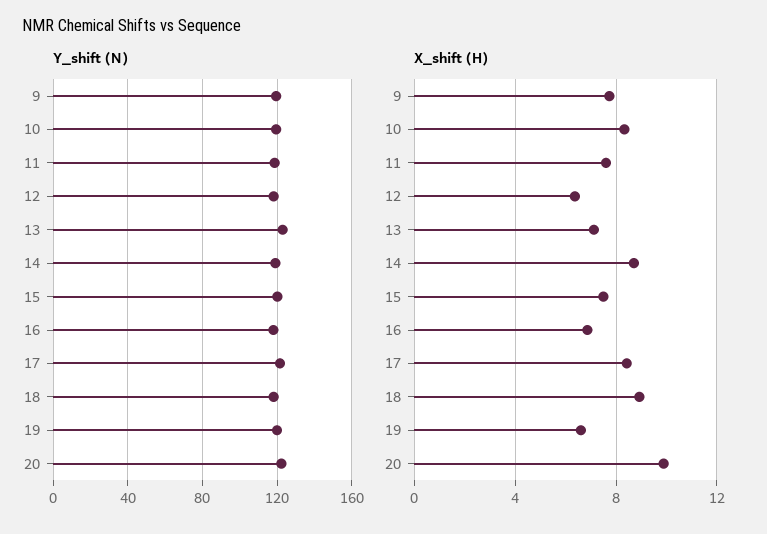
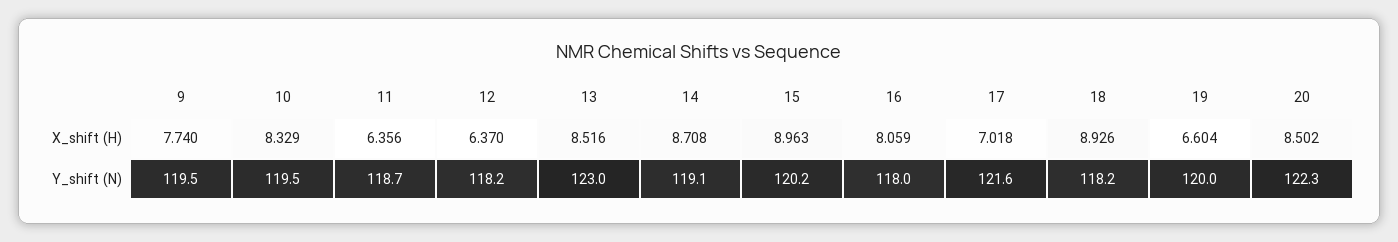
  {
    "Y_shift (N)": {
      "9": 119.5,
      "10": 119.5,
      "11": 118.7,
      "12": 118.2,
      "13": 123,
      "14": 119.1,
      "15": 120.2,
      "16": 118,
      "17": 121.6,
      "18": 118.2,
      "19": 120,
      "20": 122.3
    },
    "X_shift (H)": {
      "9": 7.74,
      "10": 8.329,
-     "11": 7.5,
+     "11": 6.356,
      "12": 6.37,
-     "13": 7,
+     "13": 8.516,
      "14": 8.708,
-     "15": 7.5,
+     "15": 8.963,
-     "16": 7,
+     "16": 8.059,
-     "17": 8.5,
+     "17": 7.018,
      "18": 8.926,
      "19": 6.604,
-     "20": 10
+     "20": 8.502
    }
  }

